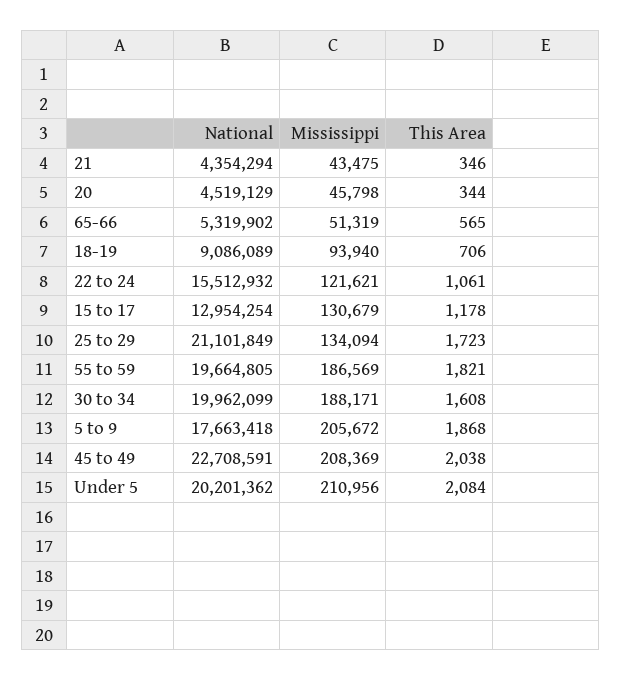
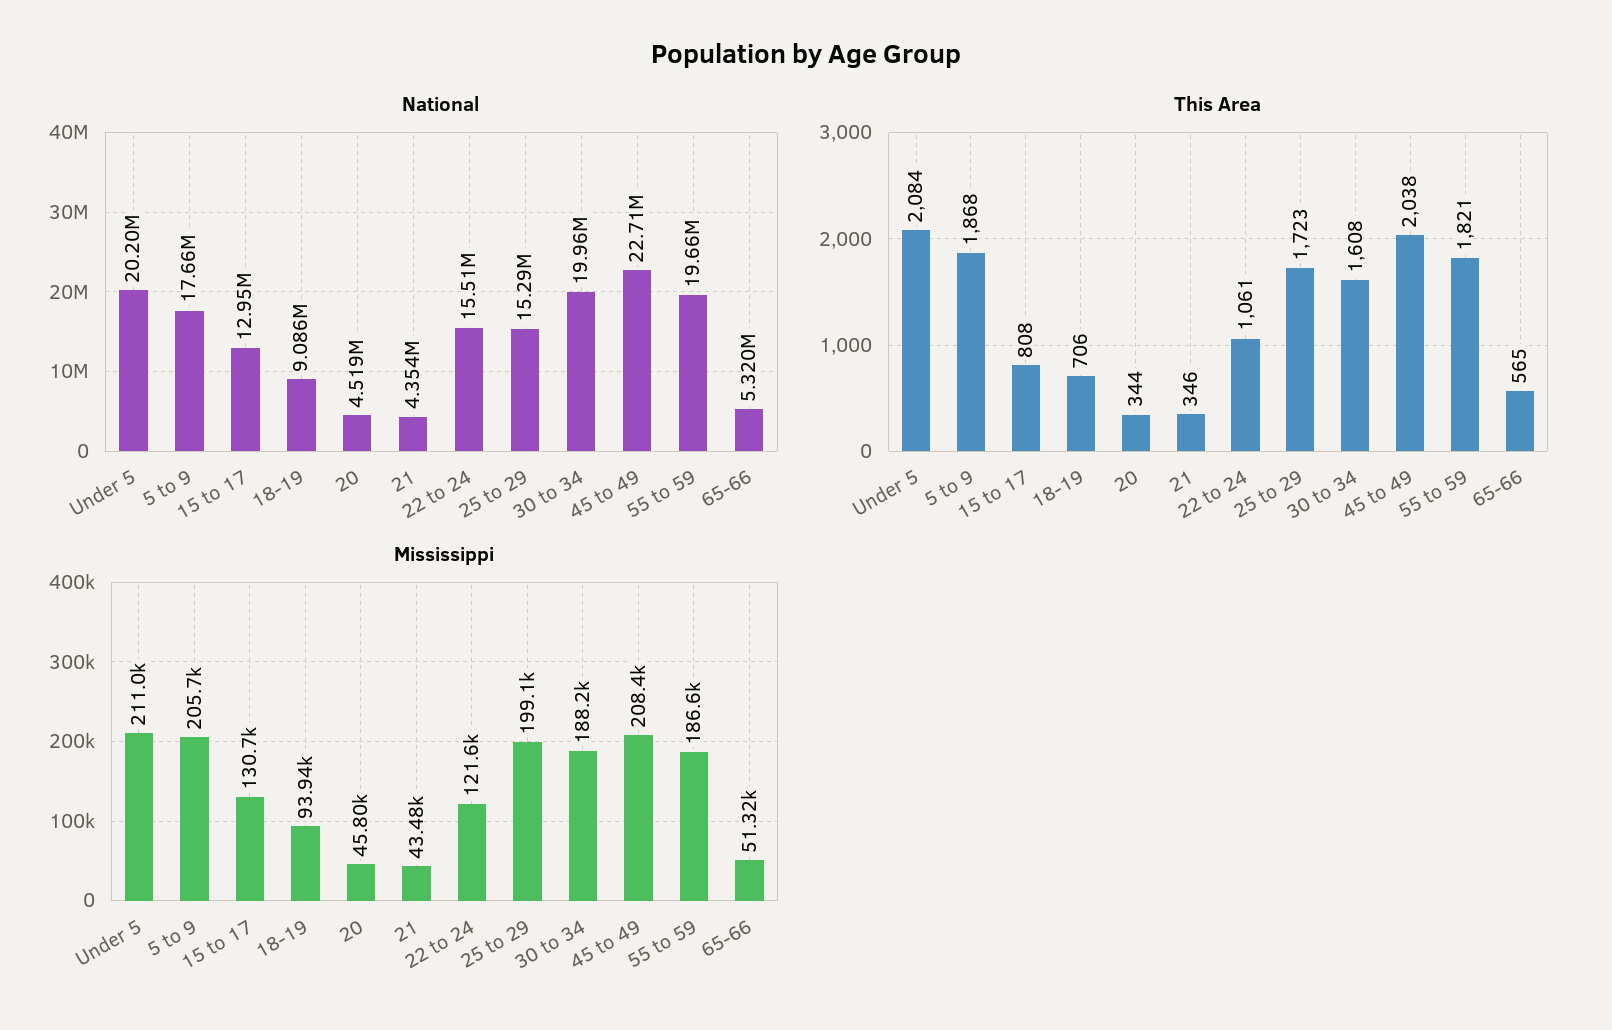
  {
    "National": {
      "21": 4354294,
      "20": 4519129,
      "65-66": 5319902,
      "18-19": 9086089,
      "22 to 24": 15512932,
      "15 to 17": 12954254,
-     "25 to 29": 21101849,
+     "25 to 29": 15290000,
      "55 to 59": 19664805,
      "30 to 34": 19962099,
      "5 to 9": 17663418,
      "45 to 49": 22708591,
      "Under 5": 20201362
    },
    "Mississippi": {
      "21": 43475,
      "20": 45798,
      "65-66": 51319,
      "18-19": 93940,
      "22 to 24": 121621,
      "15 to 17": 130679,
-     "25 to 29": 134094,
+     "25 to 29": 199100,
      "55 to 59": 186569,
      "30 to 34": 188171,
      "5 to 9": 205672,
      "45 to 49": 208369,
      "Under 5": 210956
    },
    "This Area": {
      "21": 346,
      "20": 344,
      "65-66": 565,
      "18-19": 706,
      "22 to 24": 1061,
-     "15 to 17": 1178,
+     "15 to 17": 808,
      "25 to 29": 1723,
      "55 to 59": 1821,
      "30 to 34": 1608,
      "5 to 9": 1868,
      "45 to 49": 2038,
      "Under 5": 2084
    }
  }

